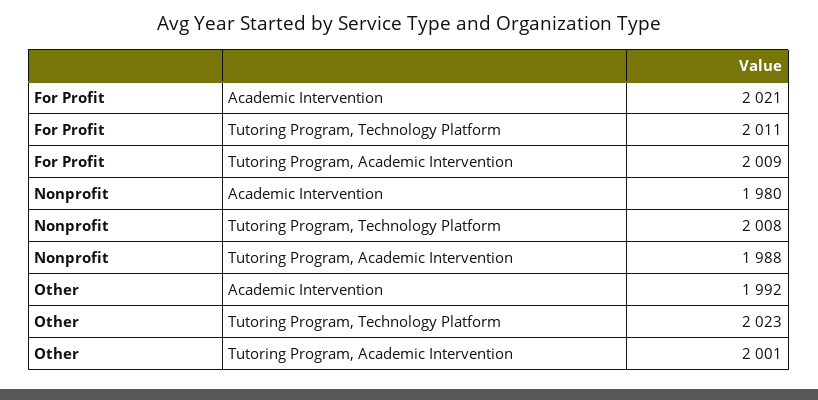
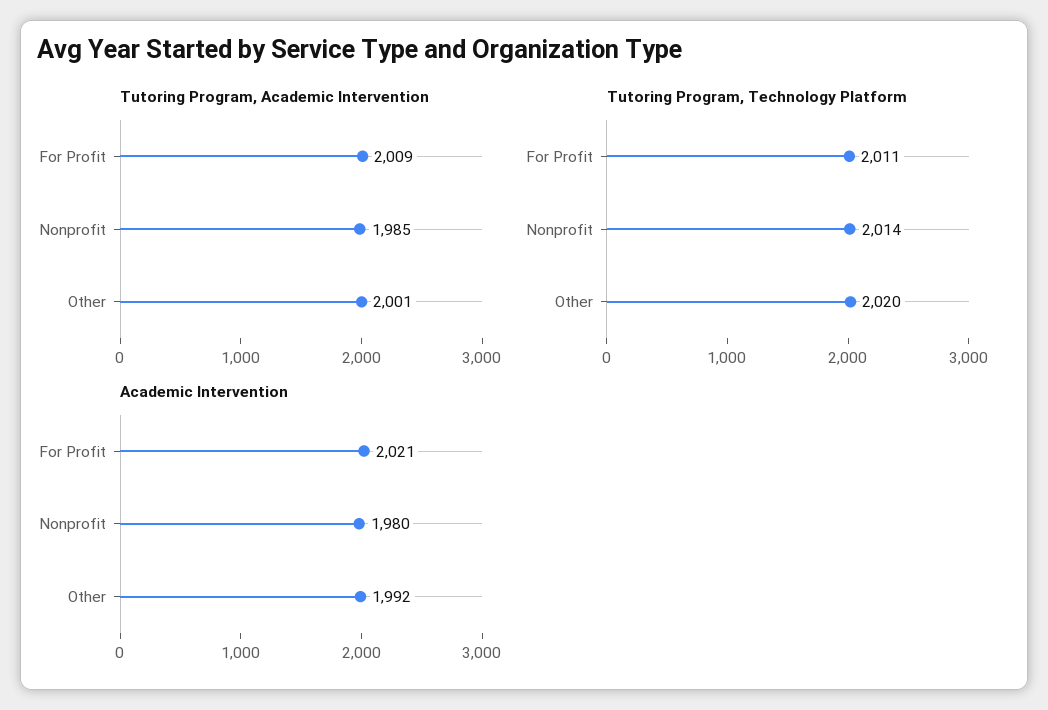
  {
    "Academic Intervention": {
      "For Profit": 2021,
      "Nonprofit": 1980,
      "Other": 1992
    },
    "Tutoring Program, Technology Platform": {
      "For Profit": 2011,
-     "Nonprofit": 2008,
+     "Nonprofit": 2014,
-     "Other": 2023
+     "Other": 2020
    },
    "Tutoring Program, Academic Intervention": {
      "For Profit": 2009,
-     "Nonprofit": 1988,
+     "Nonprofit": 1985,
      "Other": 2001
    }
  }

